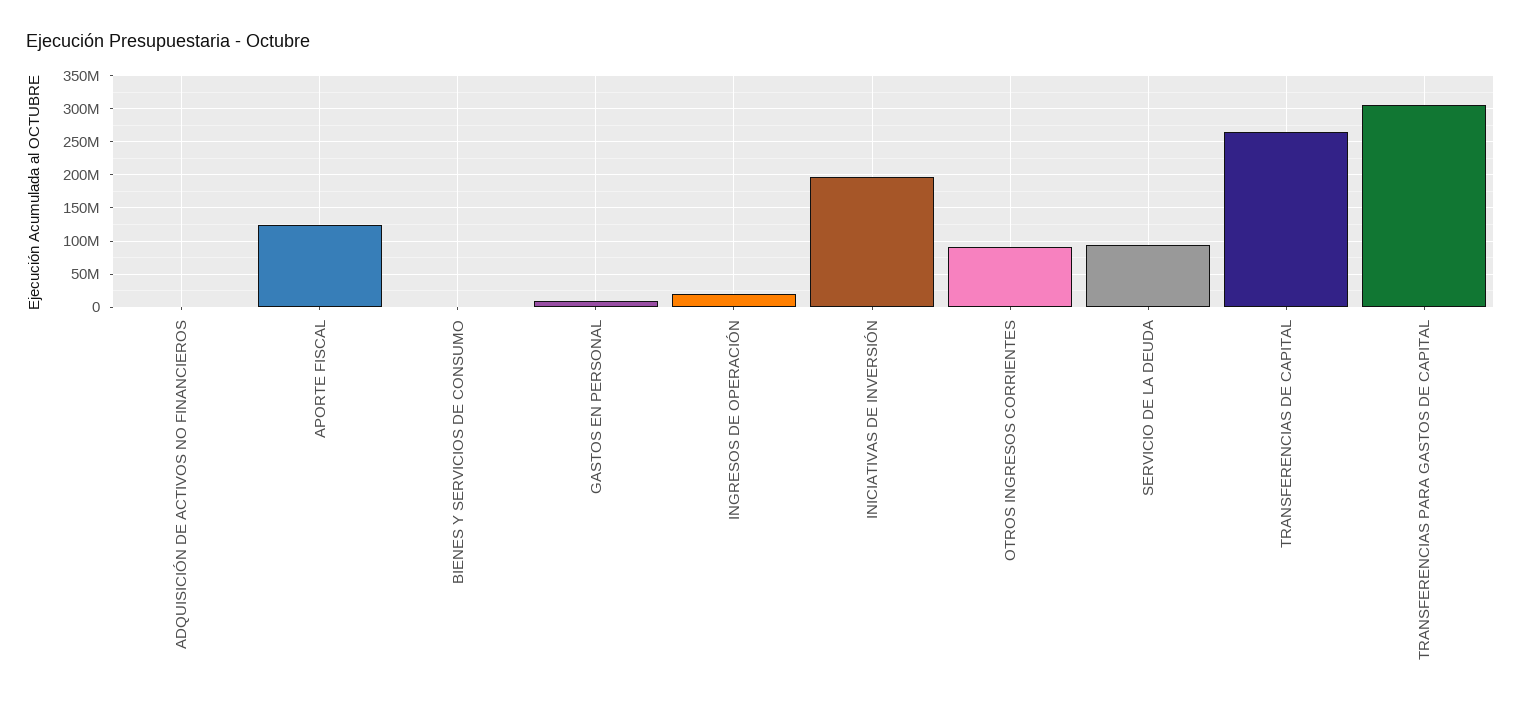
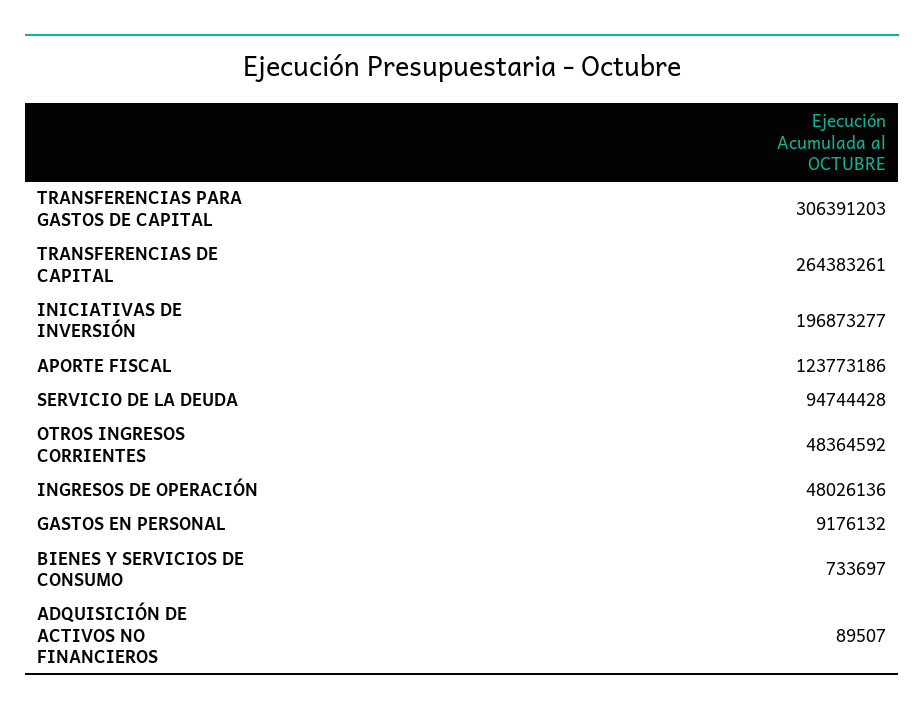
  {
    "ADQUISICIÓN DE ACTIVOS NO FINANCIEROS": 89507,
    "APORTE FISCAL": 123773186,
    "BIENES Y SERVICIOS DE CONSUMO": 733697,
    "GASTOS EN PERSONAL": 9176132,
-   "INGRESOS DE OPERACIÓN": 20000000,
+   "INGRESOS DE OPERACIÓN": 48026136,
    "INICIATIVAS DE INVERSIÓN": 196873277,
-   "OTROS INGRESOS CORRIENTES": 90000000,
+   "OTROS INGRESOS CORRIENTES": 48364592,
    "SERVICIO DE LA DEUDA": 94744428,
    "TRANSFERENCIAS DE CAPITAL": 264383261,
    "TRANSFERENCIAS PARA GASTOS DE CAPITAL": 306391203
  }

